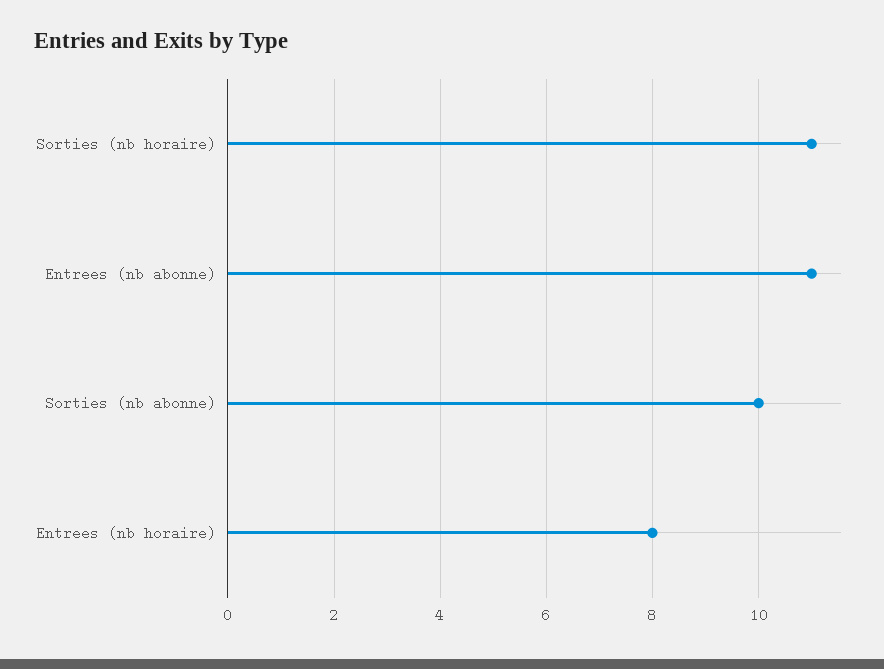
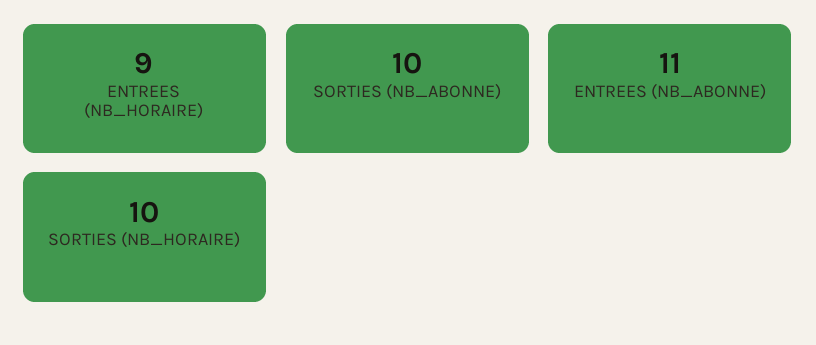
  {
-   "Sorties (nb horaire)": 11,
+   "Sorties (nb horaire)": 10,
    "Entrees (nb abonne)": 11,
    "Sorties (nb abonne)": 10,
-   "Entrees (nb horaire)": 8
+   "Entrees (nb horaire)": 9
  }

